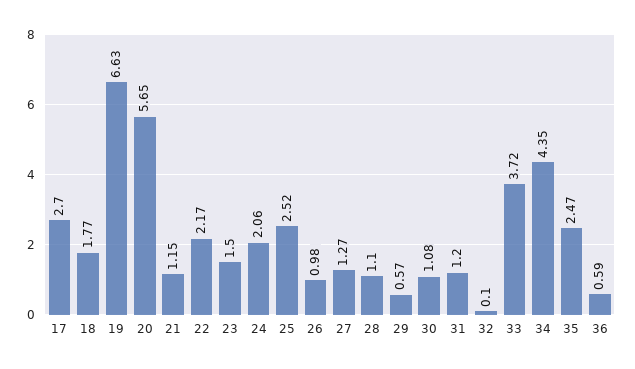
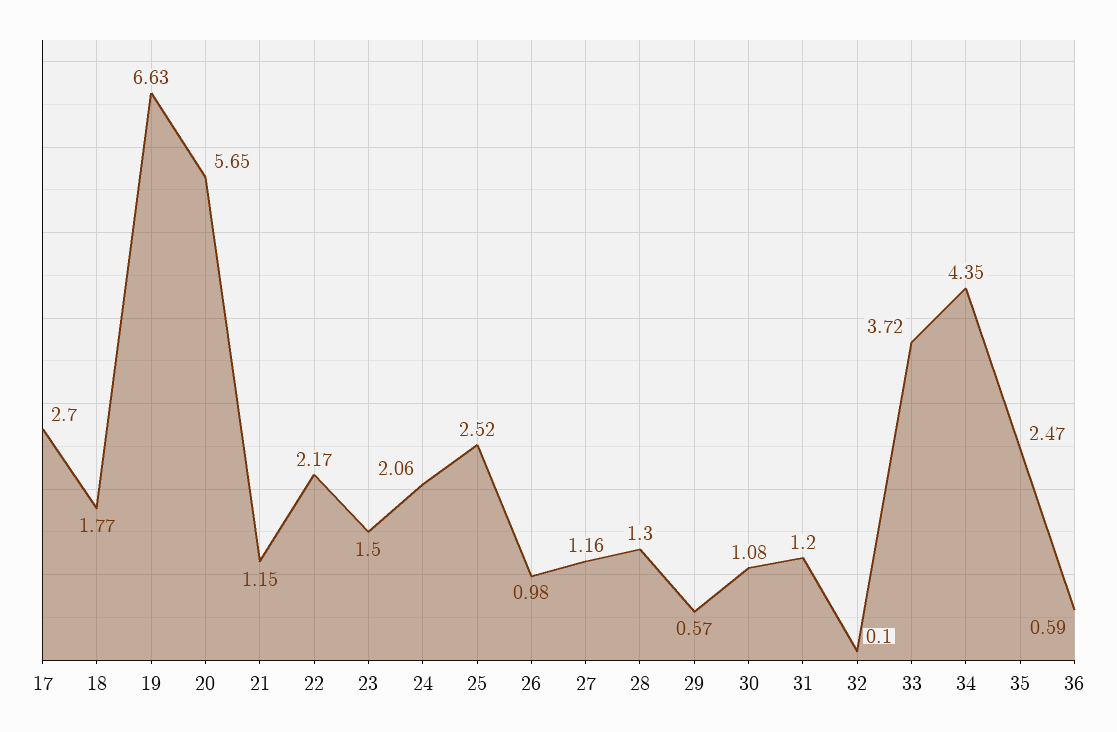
  {
    "17": 2.7,
    "18": 1.77,
    "19": 6.63,
    "20": 5.65,
    "21": 1.15,
    "22": 2.17,
    "23": 1.5,
    "24": 2.06,
    "25": 2.52,
    "26": 0.98,
-   "27": 1.27,
+   "27": 1.16,
-   "28": 1.1,
+   "28": 1.3,
    "29": 0.57,
    "30": 1.08,
    "31": 1.2,
    "32": 0.1,
    "33": 3.72,
    "34": 4.35,
    "35": 2.47,
    "36": 0.59
  }

